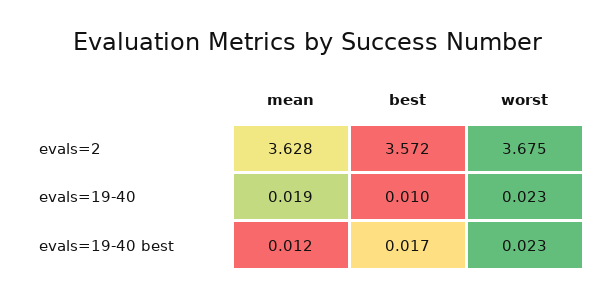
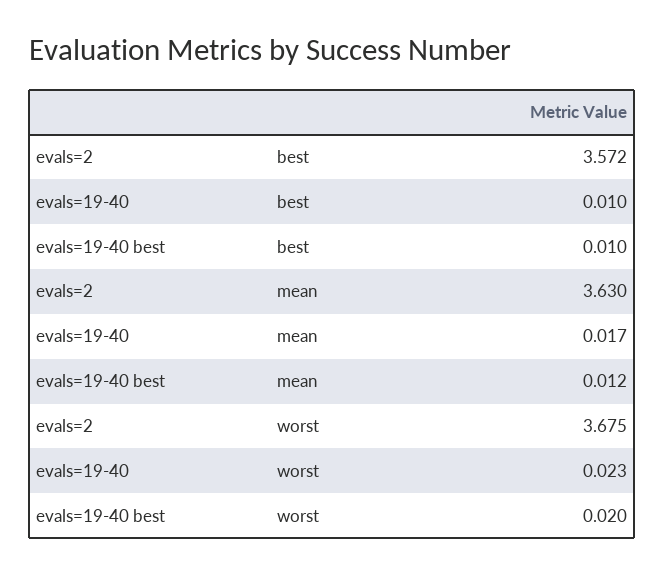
  {
    "mean": {
-     "evals=2": 3.628,
+     "evals=2": 3.63,
-     "evals=19-40": 0.019,
+     "evals=19-40": 0.017,
      "evals=19-40 best": 0.012
    },
    "best": {
      "evals=2": 3.572,
      "evals=19-40": 0.01,
-     "evals=19-40 best": 0.017
+     "evals=19-40 best": 0.01
    },
    "worst": {
      "evals=2": 3.675,
      "evals=19-40": 0.023,
-     "evals=19-40 best": 0.023
+     "evals=19-40 best": 0.02
    }
  }

